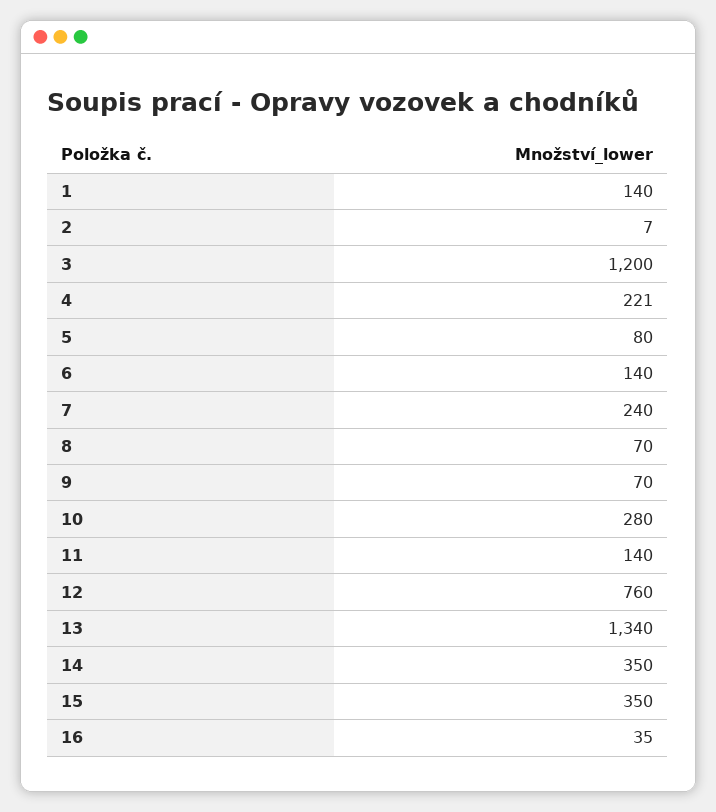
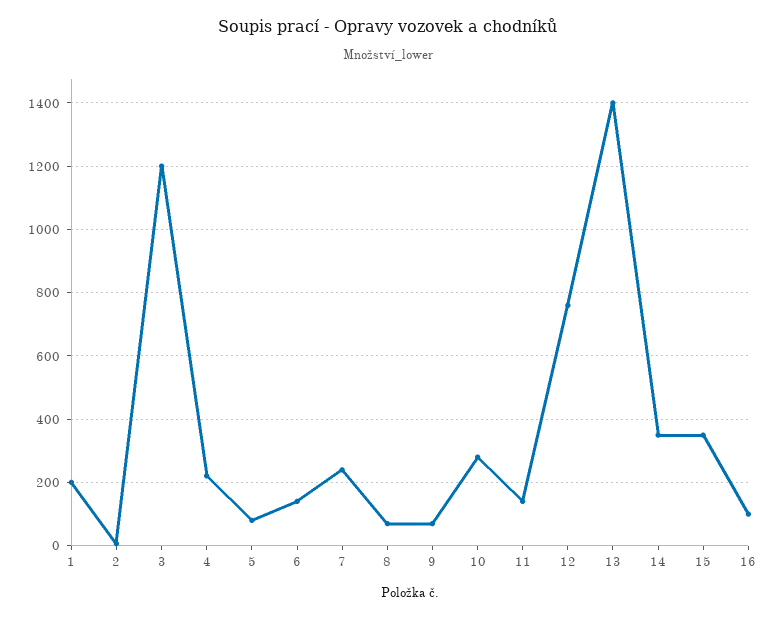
  {
-   "1": 140,
+   "1": 200,
    "2": 7,
    "3": 1200,
    "4": 221,
    "5": 80,
    "6": 140,
    "7": 240,
    "8": 70,
    "9": 70,
    "10": 280,
    "11": 140,
    "12": 760,
-   "13": 1340,
+   "13": 1400,
    "14": 350,
    "15": 350,
-   "16": 35
+   "16": 100
  }

